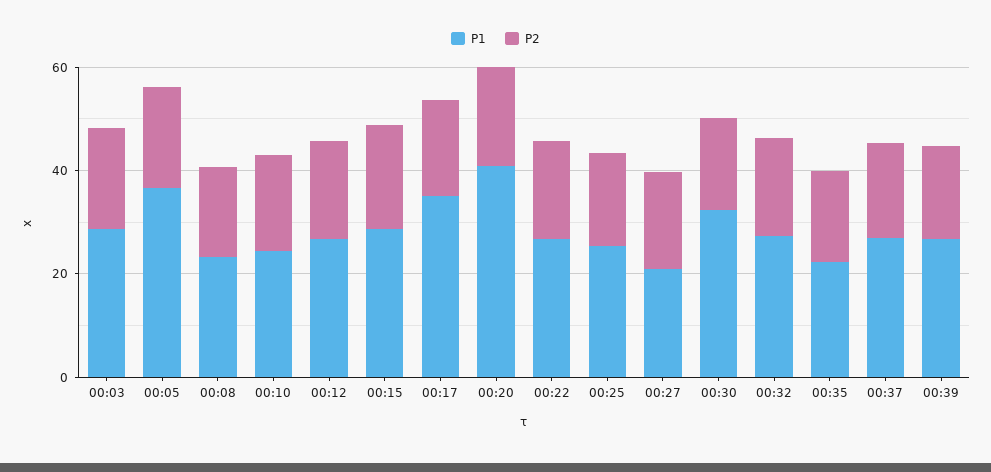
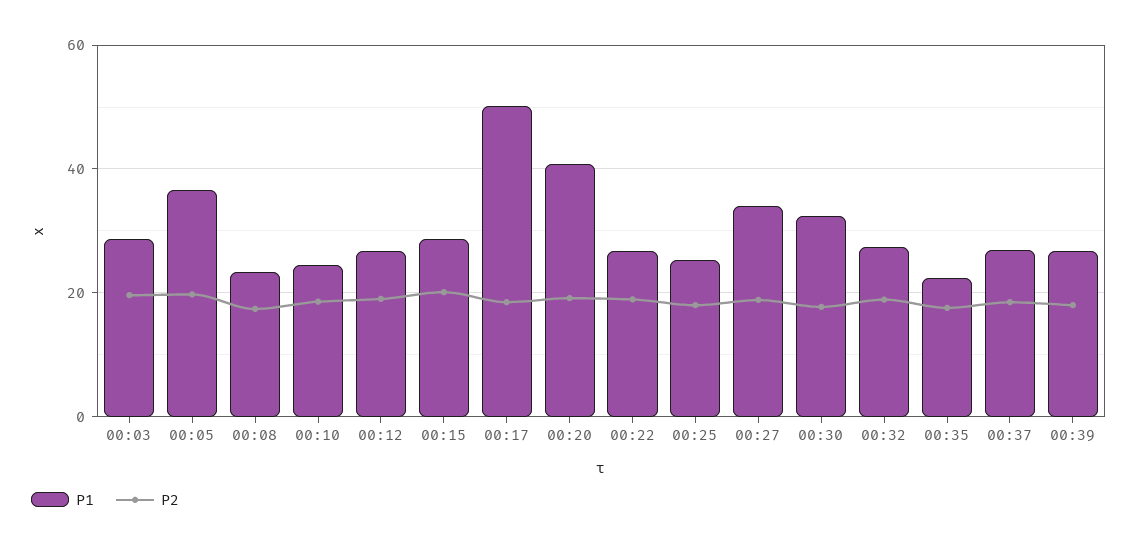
  {
    "P1": {
      "00:03": 28,
      "00:05": 36,
      "00:08": 24,
      "00:10": 24,
      "00:12": 26,
      "00:15": 28,
-     "00:17": 35,
+     "00:17": 50,
      "00:20": 40,
      "00:22": 26,
      "00:25": 26,
-     "00:27": 20,
+     "00:27": 34,
      "00:30": 32,
      "00:32": 28,
      "00:35": 22,
      "00:37": 26,
      "00:39": 26
    },
    "P2": {
      "00:03": 20,
      "00:05": 20,
      "00:08": 18,
      "00:10": 18,
      "00:12": 20,
      "00:15": 20,
      "00:17": 18,
      "00:20": 20,
      "00:22": 18,
      "00:25": 18,
      "00:27": 18,
      "00:30": 18,
      "00:32": 18,
      "00:35": 18,
      "00:37": 18,
      "00:39": 18
    }
  }

